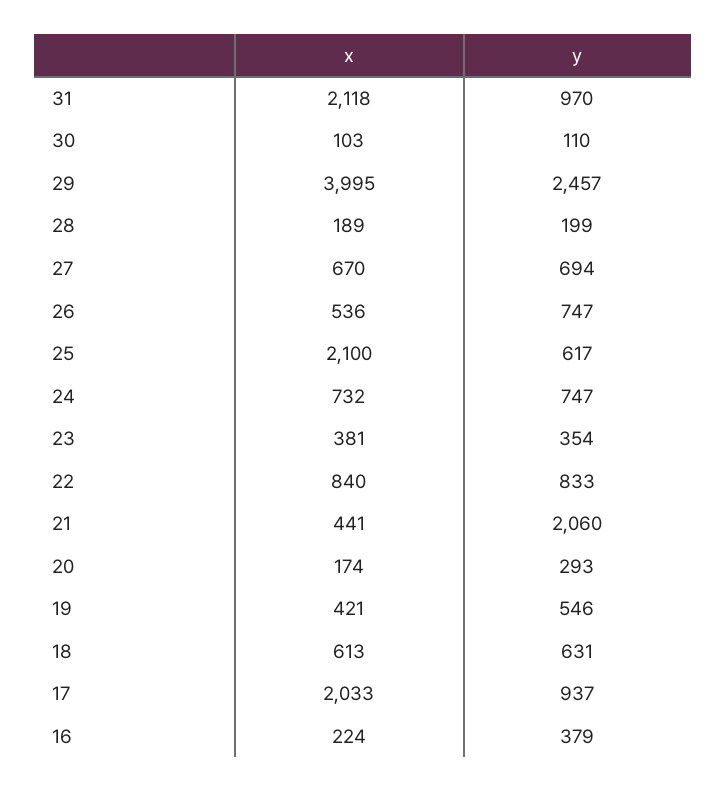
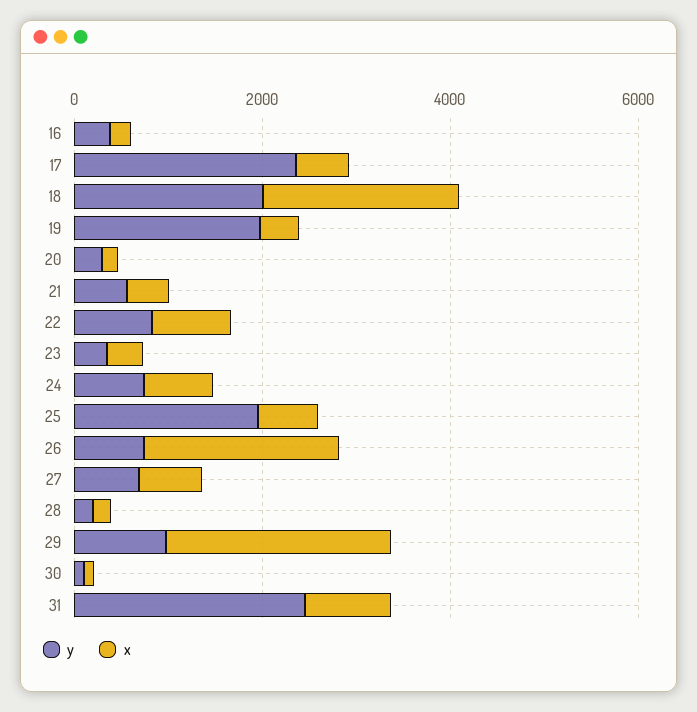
  {
    "x": {
-     "31": 2118,
+     "31": 1000,
      "30": 103,
-     "29": 3995,
+     "29": 2500,
      "28": 189,
      "27": 670,
-     "26": 536,
+     "26": 2000,
-     "25": 2100,
+     "25": 500,
      "24": 732,
      "23": 381,
      "22": 840,
      "21": 441,
      "20": 174,
      "19": 421,
-     "18": 613,
+     "18": 2000,
-     "17": 2033,
+     "17": 500,
      "16": 224
    },
    "y": {
-     "31": 970,
+     "31": 2500,
      "30": 110,
-     "29": 2457,
+     "29": 1000,
      "28": 199,
      "27": 694,
      "26": 747,
-     "25": 617,
+     "25": 2000,
      "24": 747,
      "23": 354,
      "22": 833,
-     "21": 2060,
+     "21": 500,
      "20": 293,
-     "19": 546,
+     "19": 2000,
-     "18": 631,
+     "18": 2000,
-     "17": 937,
+     "17": 2500,
      "16": 379
    }
  }

